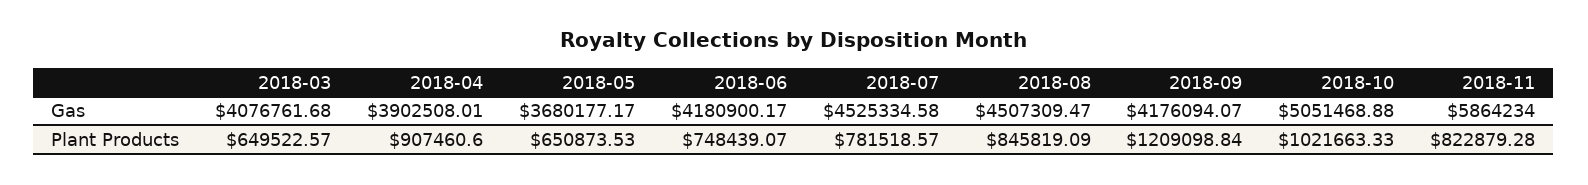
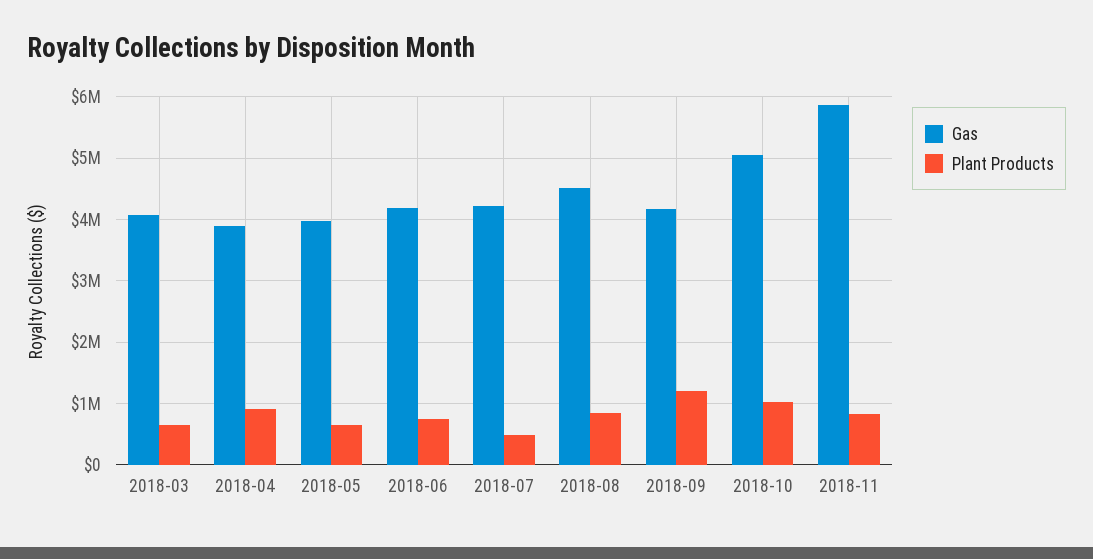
  {
    "Gas": {
      "2018-03": 4076761.68,
      "2018-04": 3902508.01,
-     "2018-05": 3680177.17,
+     "2018-05": 4000000,
      "2018-06": 4180900.17,
-     "2018-07": 4525334.58,
+     "2018-07": 4200000,
      "2018-08": 4507309.47,
      "2018-09": 4176094.07,
      "2018-10": 5051468.88,
      "2018-11": 5864234
    },
    "Plant Products": {
      "2018-03": 649522.57,
      "2018-04": 907460.6,
      "2018-05": 650873.53,
      "2018-06": 748439.07,
-     "2018-07": 781518.57,
+     "2018-07": 500000,
      "2018-08": 845819.09,
      "2018-09": 1209098.84,
      "2018-10": 1021663.33,
      "2018-11": 822879.28
    }
  }

